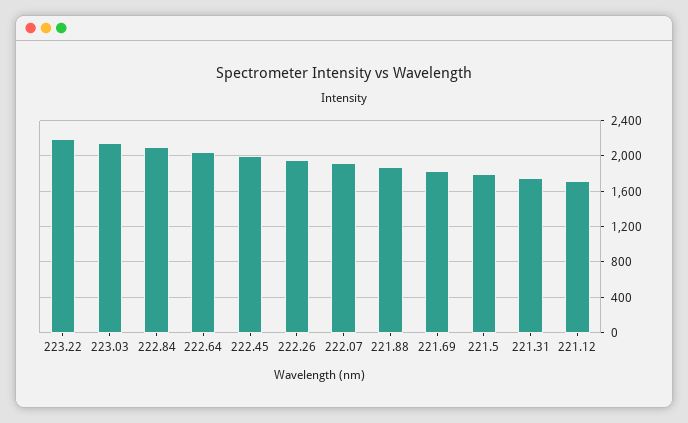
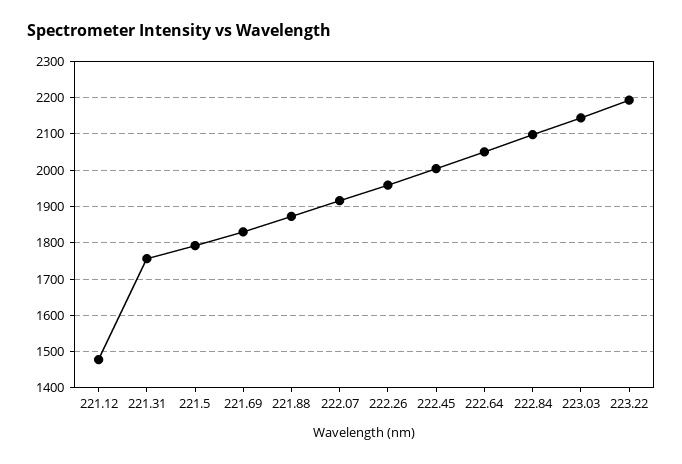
  {
    "223.22": 2200,
    "223.03": 2140,
    "222.84": 2100,
    "222.64": 2060,
    "222.45": 2000,
    "222.26": 1960,
    "222.07": 1920,
    "221.88": 1880,
    "221.69": 1840,
    "221.5": 1800,
    "221.31": 1760,
-   "221.12": 1700
+   "221.12": 1480
  }

